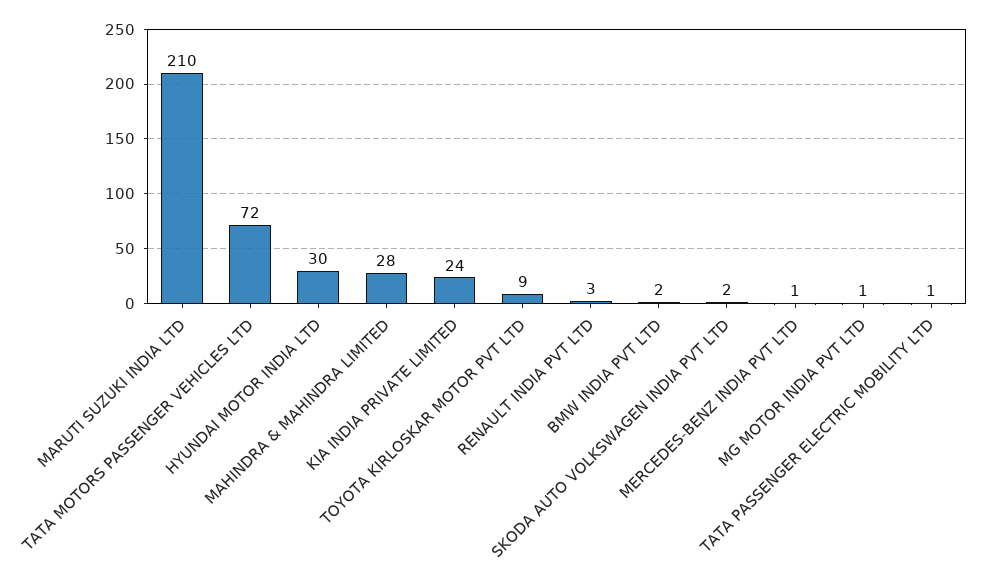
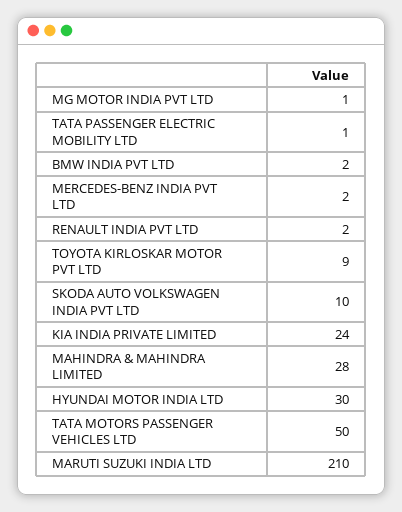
  {
    "MARUTI SUZUKI INDIA LTD": 210,
-   "TATA MOTORS PASSENGER VEHICLES LTD": 72,
+   "TATA MOTORS PASSENGER VEHICLES LTD": 50,
    "HYUNDAI MOTOR INDIA LTD": 30,
    "MAHINDRA & MAHINDRA LIMITED": 28,
    "KIA INDIA PRIVATE LIMITED": 24,
    "TOYOTA KIRLOSKAR MOTOR PVT LTD": 9,
-   "RENAULT INDIA PVT LTD": 3,
+   "RENAULT INDIA PVT LTD": 2,
    "BMW INDIA PVT LTD": 2,
-   "SKODA AUTO VOLKSWAGEN INDIA PVT LTD": 2,
+   "SKODA AUTO VOLKSWAGEN INDIA PVT LTD": 10,
-   "MERCEDES-BENZ INDIA PVT LTD": 1,
+   "MERCEDES-BENZ INDIA PVT LTD": 2,
    "MG MOTOR INDIA PVT LTD": 1,
    "TATA PASSENGER ELECTRIC MOBILITY LTD": 1
  }

